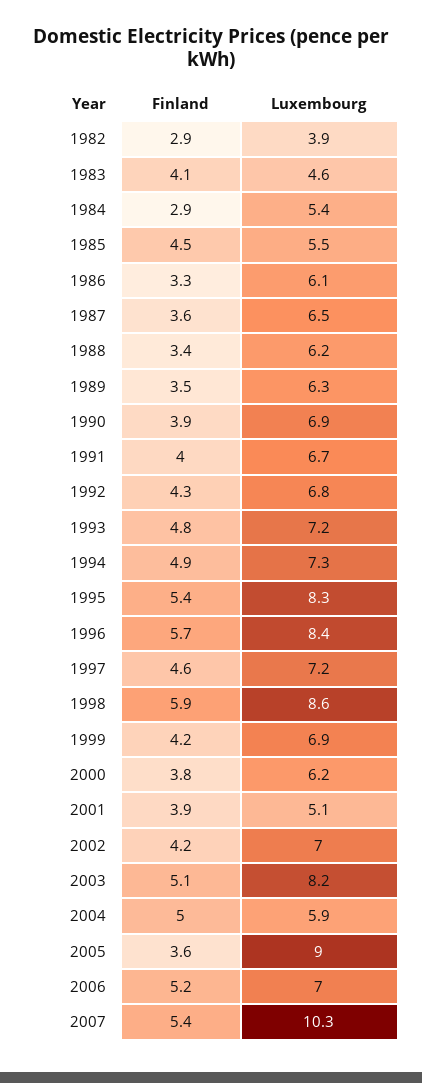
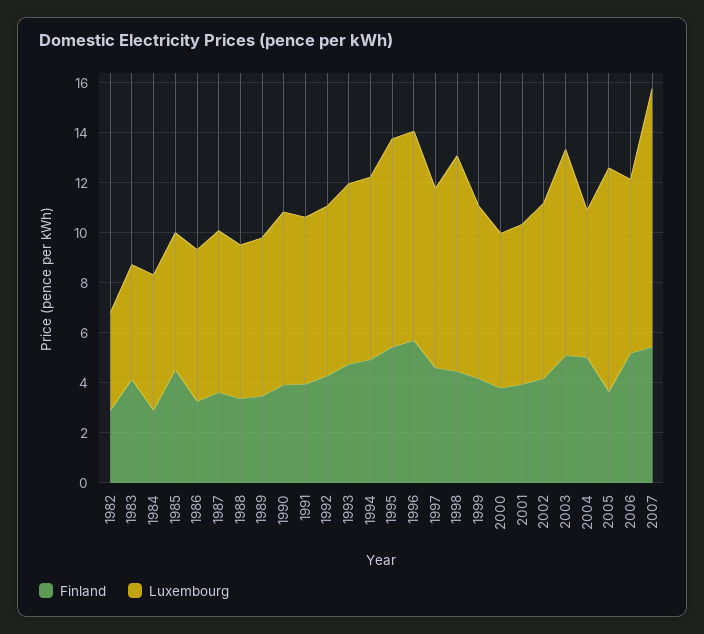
  {
    "Finland": {
      "1982": 2.9,
      "1983": 4.1,
      "1984": 2.9,
      "1985": 4.5,
      "1986": 3.3,
      "1987": 3.6,
      "1988": 3.4,
      "1989": 3.5,
      "1990": 3.9,
      "1991": 4,
      "1992": 4.3,
      "1993": 4.8,
      "1994": 4.9,
      "1995": 5.4,
      "1996": 5.7,
      "1997": 4.6,
-     "1998": 5.9,
+     "1998": 4.5,
      "1999": 4.2,
      "2000": 3.8,
      "2001": 3.9,
      "2002": 4.2,
      "2003": 5.1,
      "2004": 5,
      "2005": 3.6,
      "2006": 5.2,
      "2007": 5.4
    },
    "Luxembourg": {
      "1982": 3.9,
      "1983": 4.6,
      "1984": 5.4,
      "1985": 5.5,
      "1986": 6.1,
      "1987": 6.5,
      "1988": 6.2,
      "1989": 6.3,
      "1990": 6.9,
      "1991": 6.7,
      "1992": 6.8,
      "1993": 7.2,
      "1994": 7.3,
      "1995": 8.3,
      "1996": 8.4,
      "1997": 7.2,
      "1998": 8.6,
      "1999": 6.9,
      "2000": 6.2,
-     "2001": 5.1,
+     "2001": 6.5,
      "2002": 7,
      "2003": 8.2,
      "2004": 5.9,
      "2005": 9,
      "2006": 7,
      "2007": 10.3
    }
  }

